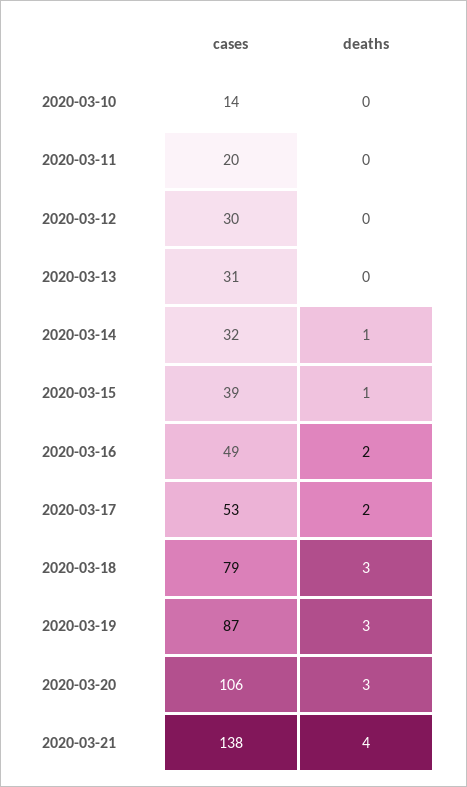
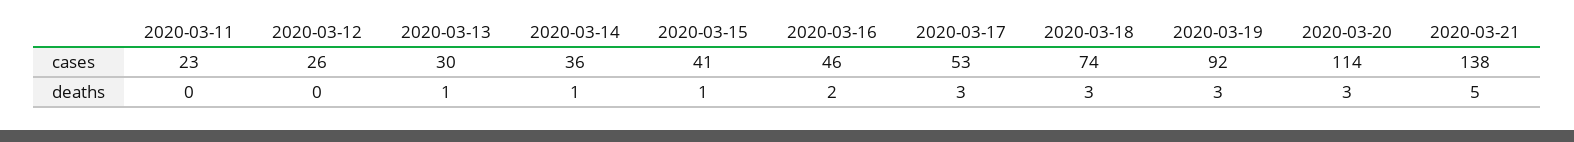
  {
    "cases": {
-     "2020-03-10": 14,
-     "2020-03-11": 20,
+     "2020-03-11": 23,
-     "2020-03-12": 30,
+     "2020-03-12": 26,
-     "2020-03-13": 31,
+     "2020-03-13": 30,
-     "2020-03-14": 32,
+     "2020-03-14": 36,
-     "2020-03-15": 39,
+     "2020-03-15": 41,
-     "2020-03-16": 49,
+     "2020-03-16": 46,
      "2020-03-17": 53,
-     "2020-03-18": 79,
+     "2020-03-18": 74,
-     "2020-03-19": 87,
+     "2020-03-19": 92,
-     "2020-03-20": 106,
+     "2020-03-20": 114,
      "2020-03-21": 138
    },
    "deaths": {
-     "2020-03-10": 0,
      "2020-03-11": 0,
      "2020-03-12": 0,
-     "2020-03-13": 0,
+     "2020-03-13": 1,
      "2020-03-14": 1,
      "2020-03-15": 1,
      "2020-03-16": 2,
-     "2020-03-17": 2,
+     "2020-03-17": 3,
      "2020-03-18": 3,
      "2020-03-19": 3,
      "2020-03-20": 3,
-     "2020-03-21": 4
+     "2020-03-21": 5
    }
  }

